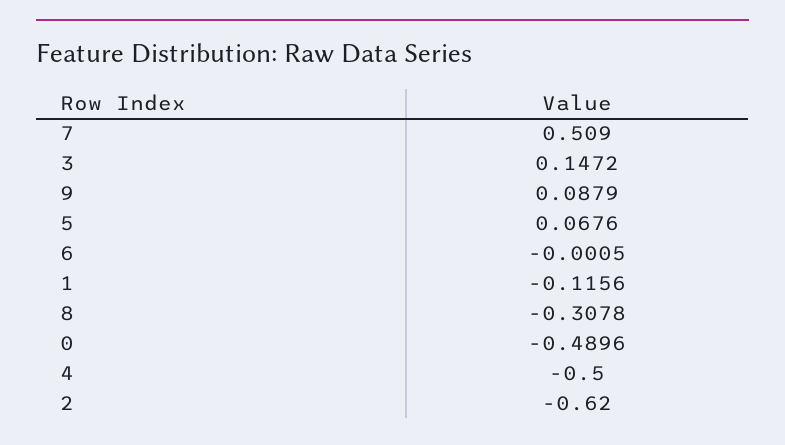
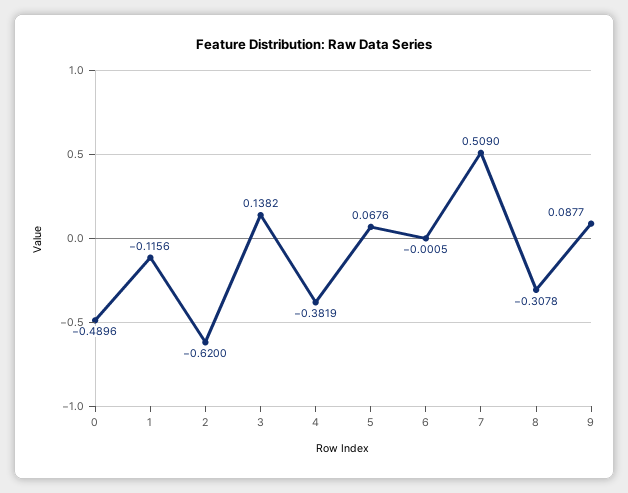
  {
    "7": 0.509,
-   "3": 0.1472,
+   "3": 0.1382,
-   "9": 0.0879,
+   "9": 0.0877,
    "5": 0.0676,
    "6": -0.0005,
    "1": -0.1156,
    "8": -0.3078,
    "0": -0.4896,
-   "4": -0.5,
+   "4": -0.3819,
    "2": -0.62
  }

